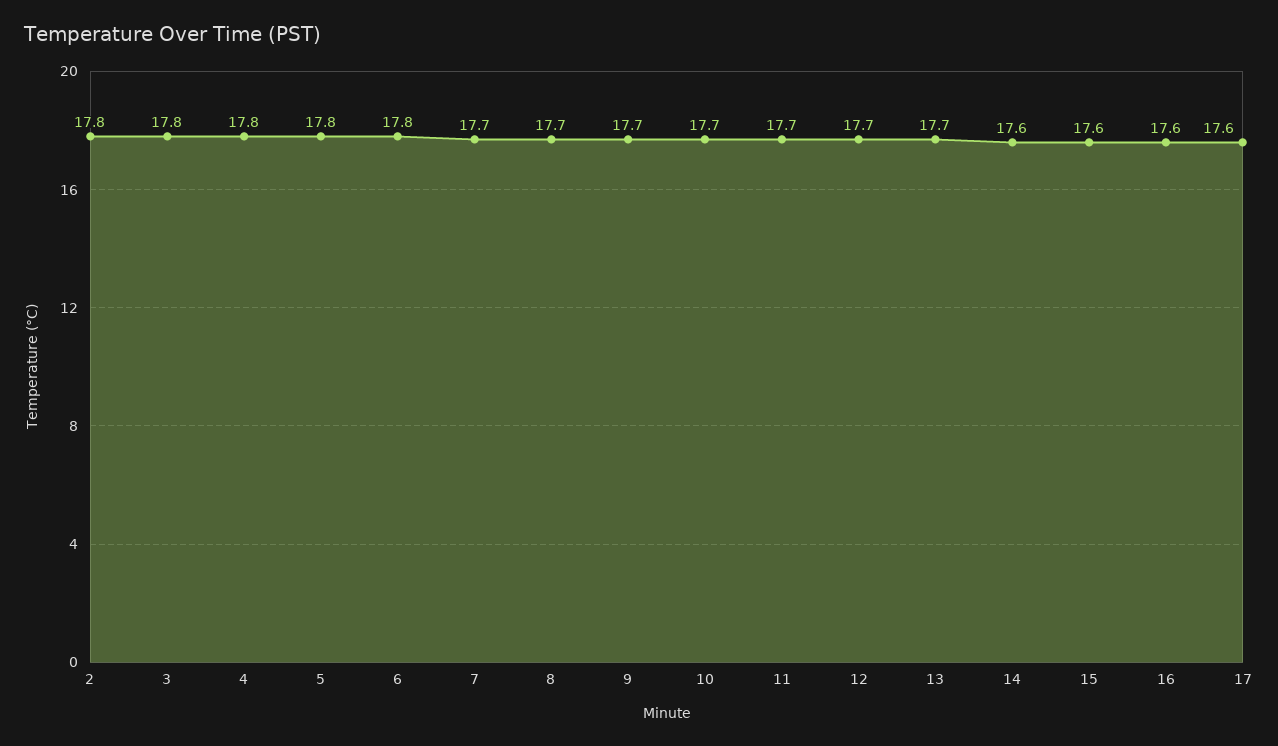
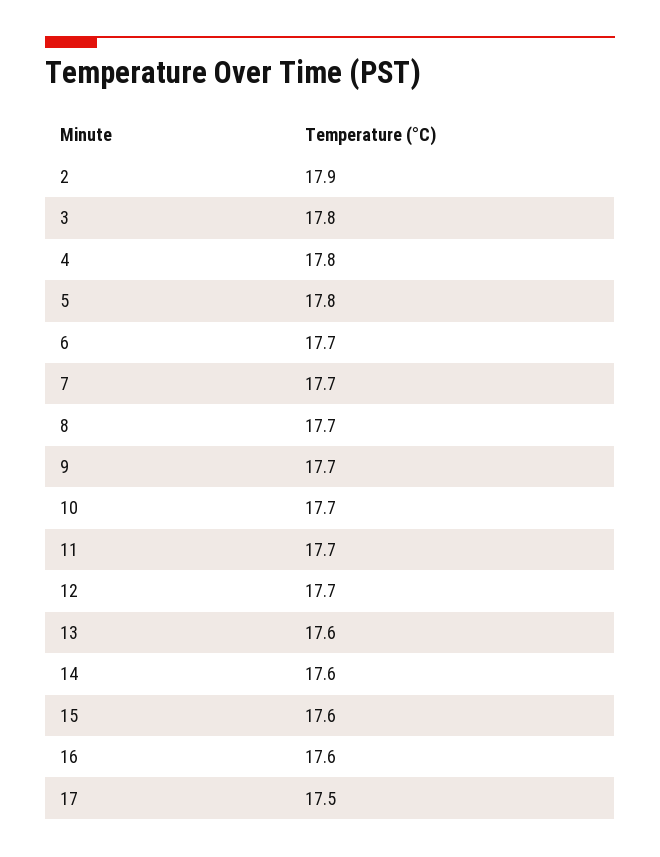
  {
-   "2": 17.8,
+   "2": 17.9,
    "3": 17.8,
    "4": 17.8,
    "5": 17.8,
-   "6": 17.8,
+   "6": 17.7,
    "7": 17.7,
    "8": 17.7,
    "9": 17.7,
    "10": 17.7,
    "11": 17.7,
    "12": 17.7,
-   "13": 17.7,
+   "13": 17.6,
    "14": 17.6,
    "15": 17.6,
    "16": 17.6,
-   "17": 17.6
+   "17": 17.5
  }

